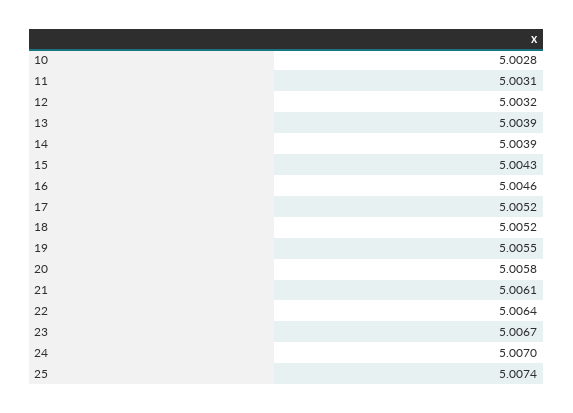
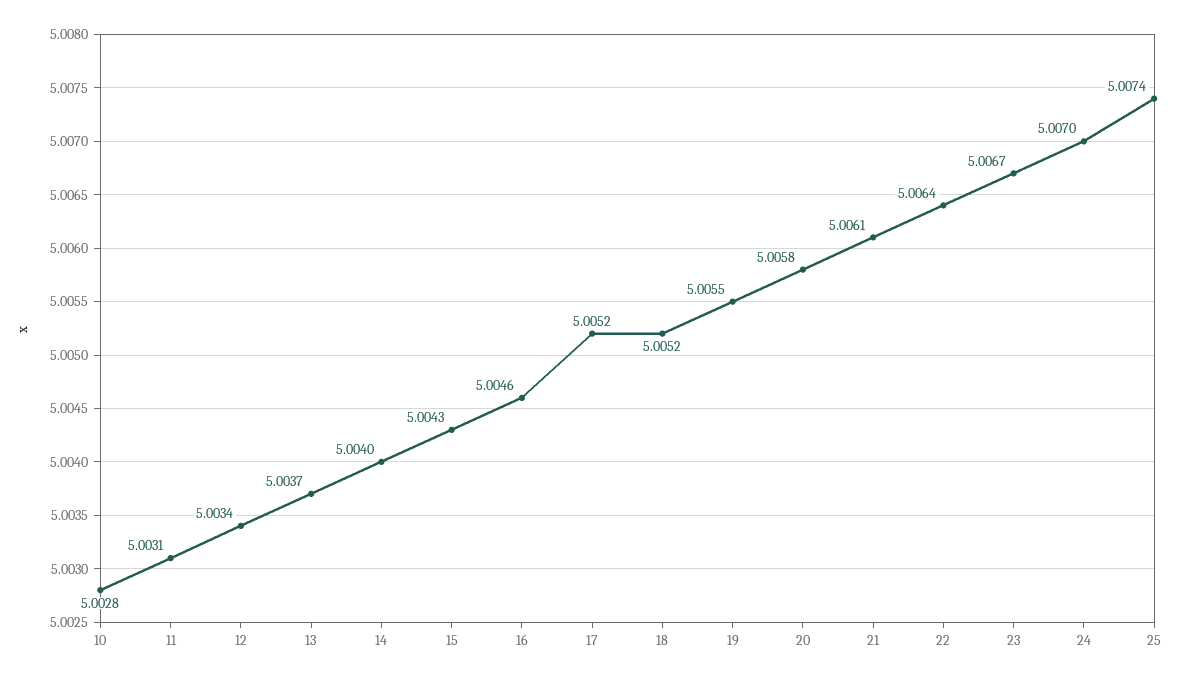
  {
    "10": 5.0028,
    "11": 5.0031,
-   "12": 5.0032,
+   "12": 5.0034,
-   "13": 5.0039,
+   "13": 5.0037,
-   "14": 5.0039,
+   "14": 5.004,
    "15": 5.0043,
    "16": 5.0046,
    "17": 5.0052,
    "18": 5.0052,
    "19": 5.0055,
    "20": 5.0058,
    "21": 5.0061,
    "22": 5.0064,
    "23": 5.0067,
    "24": 5.007,
    "25": 5.0074
  }

